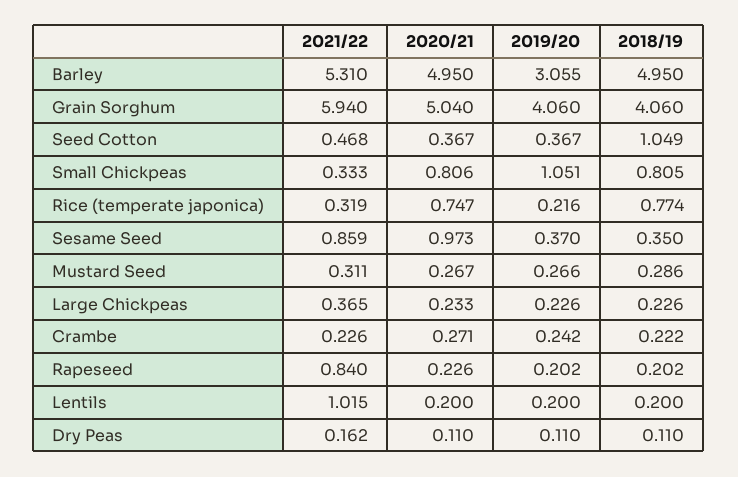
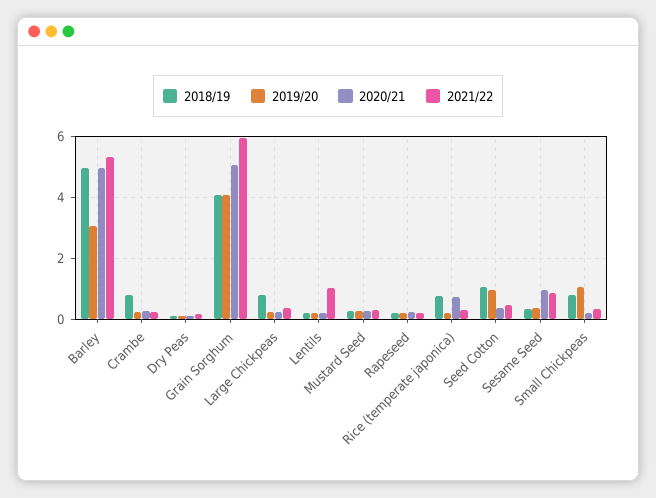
  {
    "2021/22": {
      "Barley": 5.31,
      "Grain Sorghum": 5.94,
      "Seed Cotton": 0.468,
      "Small Chickpeas": 0.333,
      "Rice (temperate japonica)": 0.319,
      "Sesame Seed": 0.859,
      "Mustard Seed": 0.311,
      "Large Chickpeas": 0.365,
      "Crambe": 0.226,
-     "Rapeseed": 0.84,
+     "Rapeseed": 0.2,
      "Lentils": 1.015,
      "Dry Peas": 0.162
    },
    "2020/21": {
      "Barley": 4.95,
      "Grain Sorghum": 5.04,
      "Seed Cotton": 0.367,
-     "Small Chickpeas": 0.806,
+     "Small Chickpeas": 0.2,
      "Rice (temperate japonica)": 0.747,
      "Sesame Seed": 0.973,
      "Mustard Seed": 0.267,
      "Large Chickpeas": 0.233,
      "Crambe": 0.271,
      "Rapeseed": 0.226,
      "Lentils": 0.2,
      "Dry Peas": 0.11
    },
    "2019/20": {
      "Barley": 3.055,
      "Grain Sorghum": 4.06,
-     "Seed Cotton": 0.367,
+     "Seed Cotton": 1,
      "Small Chickpeas": 1.051,
      "Rice (temperate japonica)": 0.216,
      "Sesame Seed": 0.37,
      "Mustard Seed": 0.266,
      "Large Chickpeas": 0.226,
      "Crambe": 0.242,
      "Rapeseed": 0.202,
      "Lentils": 0.2,
      "Dry Peas": 0.11
    },
    "2018/19": {
      "Barley": 4.95,
      "Grain Sorghum": 4.06,
      "Seed Cotton": 1.049,
      "Small Chickpeas": 0.805,
      "Rice (temperate japonica)": 0.774,
      "Sesame Seed": 0.35,
      "Mustard Seed": 0.286,
-     "Large Chickpeas": 0.226,
+     "Large Chickpeas": 0.8,
-     "Crambe": 0.222,
+     "Crambe": 0.8,
      "Rapeseed": 0.202,
      "Lentils": 0.2,
      "Dry Peas": 0.11
    }
  }

